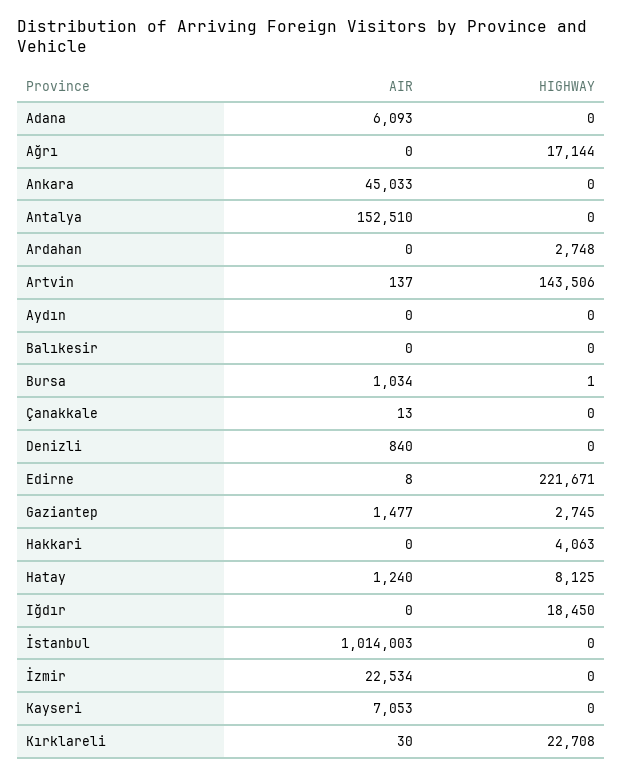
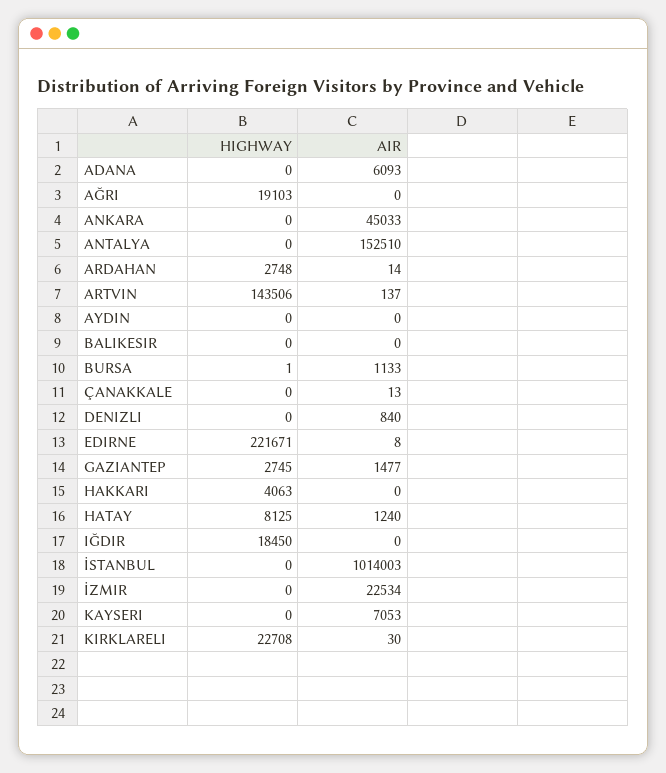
  {
    "AIR": {
      "Adana": 6093,
      "Ağrı": 0,
      "Ankara": 45033,
      "Antalya": 152510,
-     "Ardahan": 0,
+     "Ardahan": 14,
      "Artvin": 137,
      "Aydın": 0,
      "Balıkesir": 0,
-     "Bursa": 1034,
+     "Bursa": 1133,
      "Çanakkale": 13,
      "Denizli": 840,
      "Edirne": 8,
      "Gaziantep": 1477,
      "Hakkari": 0,
      "Hatay": 1240,
      "Iğdır": 0,
      "İstanbul": 1014003,
      "İzmir": 22534,
      "Kayseri": 7053,
      "Kırklareli": 30
    },
    "HIGHWAY": {
      "Adana": 0,
-     "Ağrı": 17144,
+     "Ağrı": 19103,
      "Ankara": 0,
      "Antalya": 0,
      "Ardahan": 2748,
      "Artvin": 143506,
      "Aydın": 0,
      "Balıkesir": 0,
      "Bursa": 1,
      "Çanakkale": 0,
      "Denizli": 0,
      "Edirne": 221671,
      "Gaziantep": 2745,
      "Hakkari": 4063,
      "Hatay": 8125,
      "Iğdır": 18450,
      "İstanbul": 0,
      "İzmir": 0,
      "Kayseri": 0,
      "Kırklareli": 22708
    }
  }

